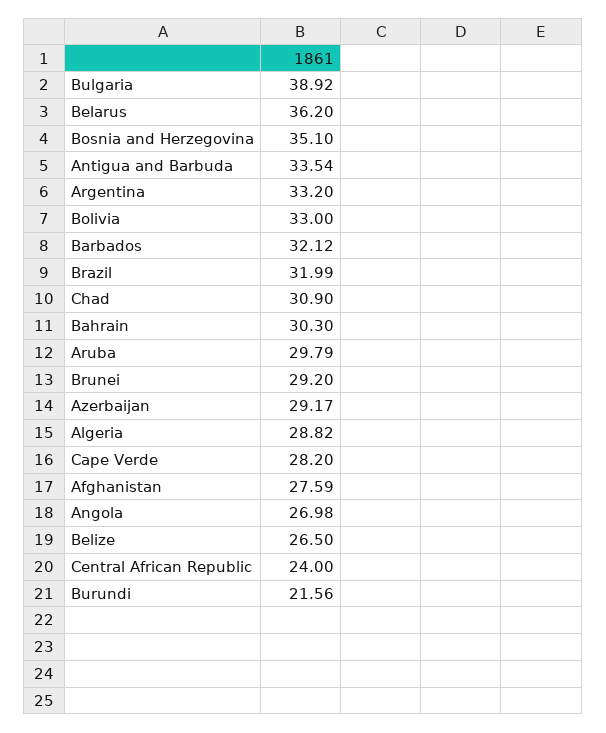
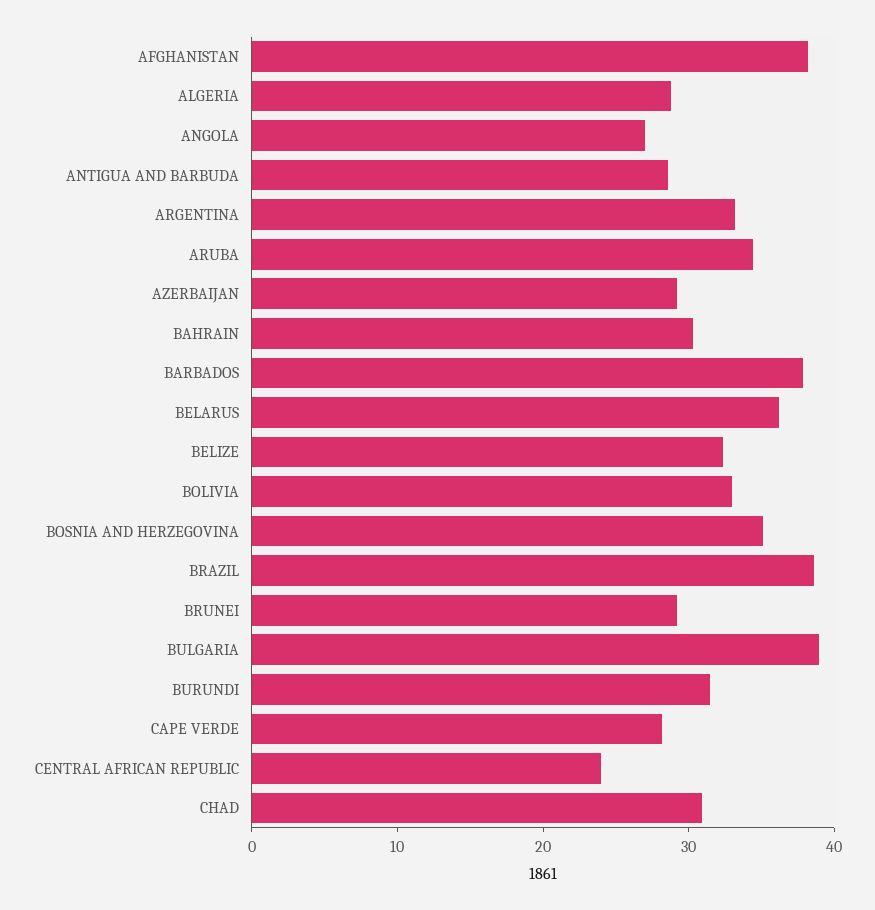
  {
    "Bulgaria": 38.92,
    "Belarus": 36.2,
    "Bosnia and Herzegovina": 35.1,
-   "Antigua and Barbuda": 33.54,
+   "Antigua and Barbuda": 28,
    "Argentina": 33.2,
    "Bolivia": 33,
-   "Barbados": 32.12,
+   "Barbados": 38,
-   "Brazil": 31.99,
+   "Brazil": 38,
    "Chad": 30.9,
    "Bahrain": 30.3,
-   "Aruba": 29.79,
+   "Aruba": 34,
    "Brunei": 29.2,
    "Azerbaijan": 29.17,
    "Algeria": 28.82,
    "Cape Verde": 28.2,
-   "Afghanistan": 27.59,
+   "Afghanistan": 38,
    "Angola": 26.98,
-   "Belize": 26.5,
+   "Belize": 32,
    "Central African Republic": 24,
-   "Burundi": 21.56
+   "Burundi": 32
  }

